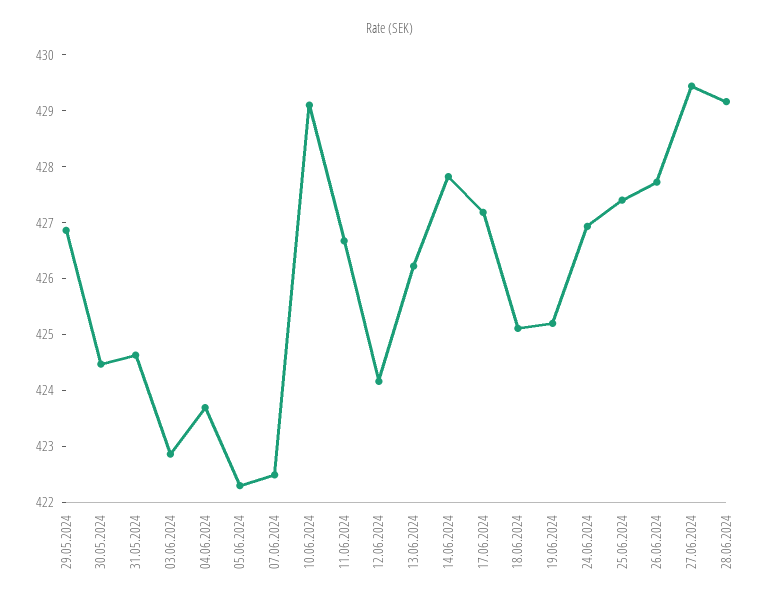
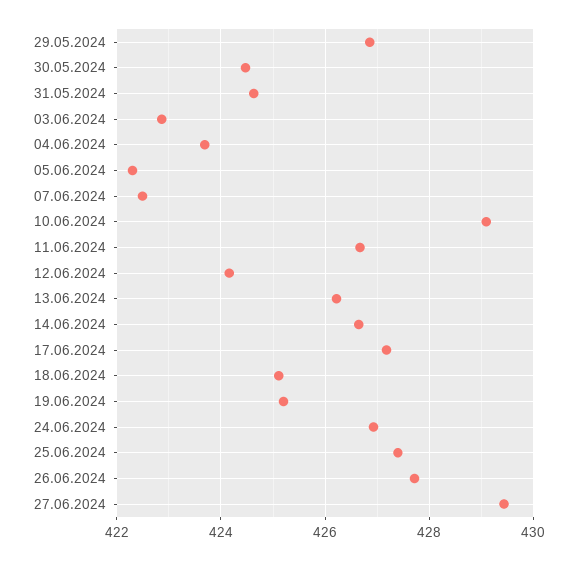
  {
    "29.05.2024": 426.8,
    "30.05.2024": 424.4,
    "31.05.2024": 424.6,
    "03.06.2024": 422.8,
    "04.06.2024": 423.6,
    "05.06.2024": 422.4,
    "07.06.2024": 422.4,
    "10.06.2024": 429.2,
    "11.06.2024": 426.6,
    "12.06.2024": 424.2,
    "13.06.2024": 426.2,
-   "14.06.2024": 427.8,
+   "14.06.2024": 426.6,
    "17.06.2024": 427.2,
    "18.06.2024": 425.2,
    "19.06.2024": 425.2,
    "24.06.2024": 427,
    "25.06.2024": 427.4,
    "26.06.2024": 427.8,
-   "27.06.2024": 429.4,
+   "27.06.2024": 429.4
-   "28.06.2024": 429.2
  }

